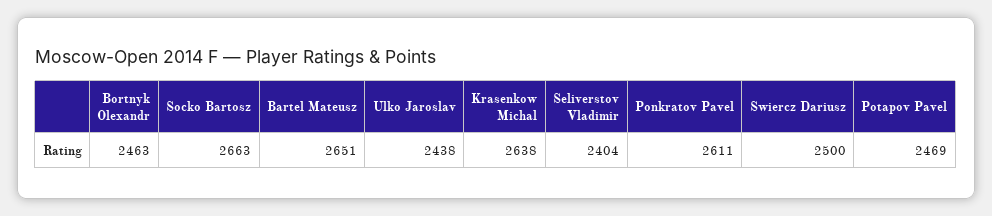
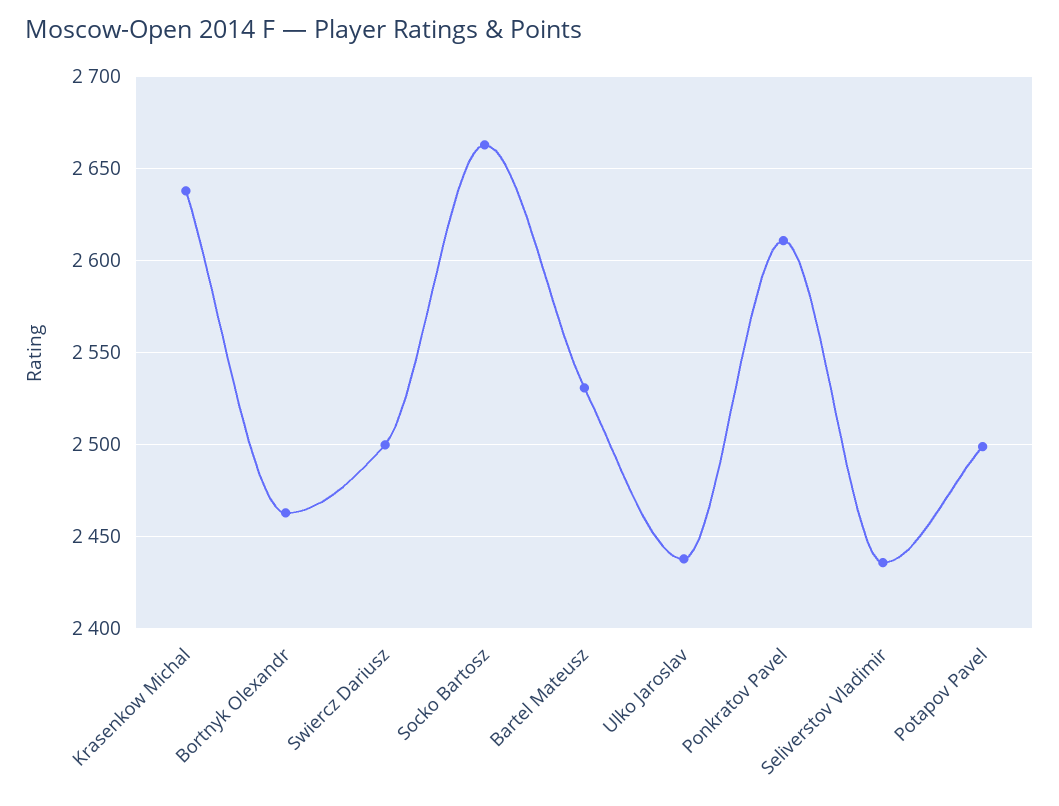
  {
    "Bortnyk Olexandr": 2463,
    "Socko Bartosz": 2663,
-   "Bartel Mateusz": 2651,
+   "Bartel Mateusz": 2530,
    "Ulko Jaroslav": 2438,
    "Krasenkow Michal": 2638,
-   "Seliverstov Vladimir": 2404,
+   "Seliverstov Vladimir": 2435,
    "Ponkratov Pavel": 2611,
    "Swiercz Dariusz": 2500,
-   "Potapov Pavel": 2469
+   "Potapov Pavel": 2500
  }

